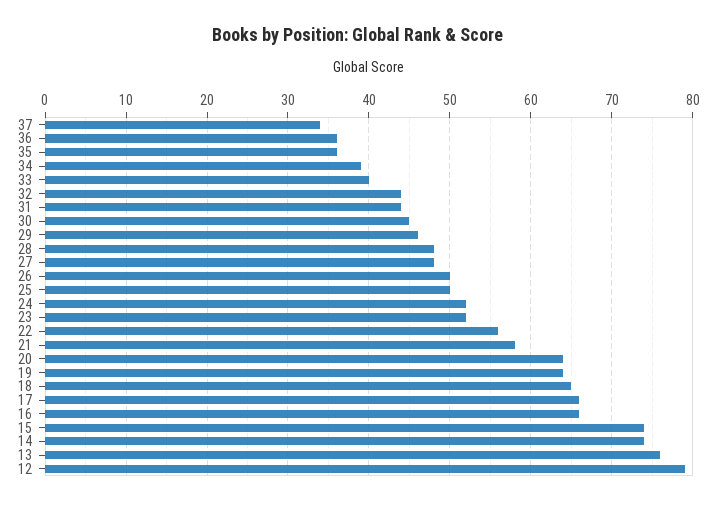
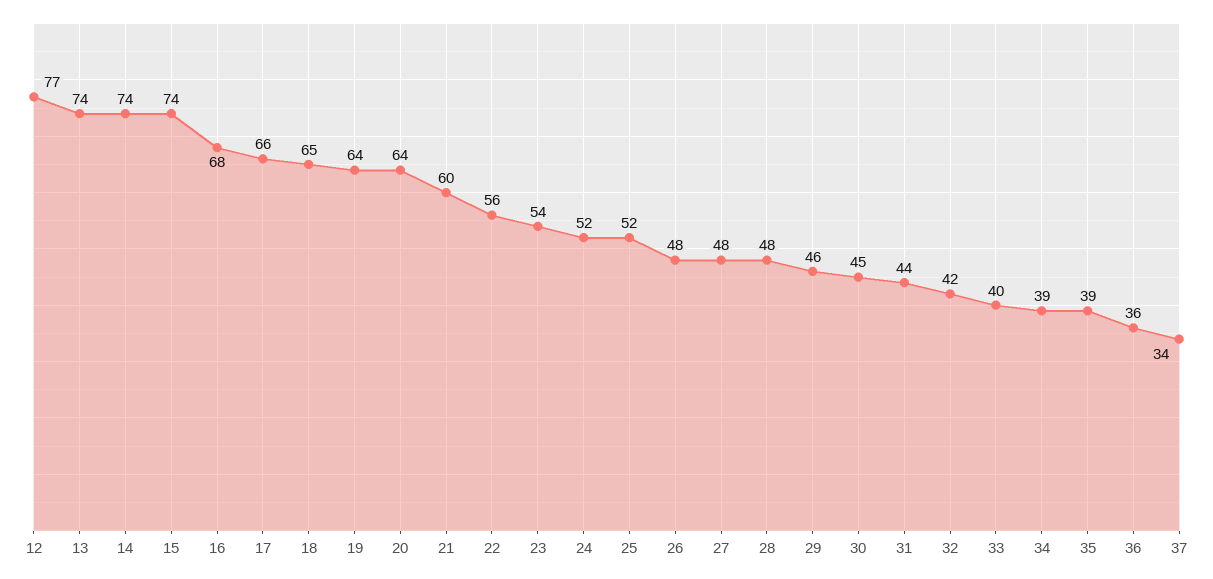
  {
    "37": 34,
    "36": 36,
-   "35": 36,
+   "35": 39,
    "34": 39,
    "33": 40,
-   "32": 44,
+   "32": 42,
    "31": 44,
    "30": 45,
    "29": 46,
    "28": 48,
    "27": 48,
-   "26": 50,
+   "26": 48,
-   "25": 50,
+   "25": 52,
    "24": 52,
-   "23": 52,
+   "23": 54,
    "22": 56,
-   "21": 58,
+   "21": 60,
    "20": 64,
    "19": 64,
    "18": 65,
    "17": 66,
-   "16": 66,
+   "16": 68,
    "15": 74,
    "14": 74,
-   "13": 76,
+   "13": 74,
-   "12": 79
+   "12": 77
  }

